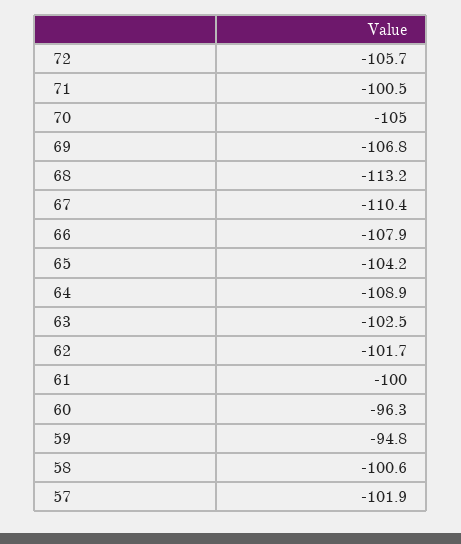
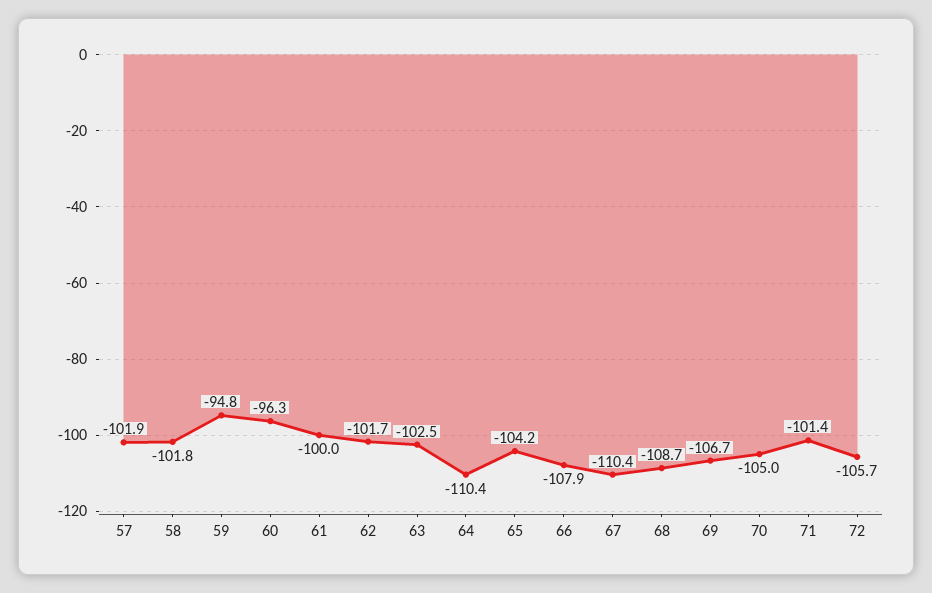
  {
    "72": -105.7,
-   "71": -100.5,
+   "71": -101.4,
    "70": -105,
-   "69": -106.8,
+   "69": -106.7,
-   "68": -113.2,
+   "68": -108.7,
    "67": -110.4,
    "66": -107.9,
    "65": -104.2,
-   "64": -108.9,
+   "64": -110.4,
    "63": -102.5,
    "62": -101.7,
    "61": -100,
    "60": -96.3,
    "59": -94.8,
-   "58": -100.6,
+   "58": -101.8,
    "57": -101.9
  }

